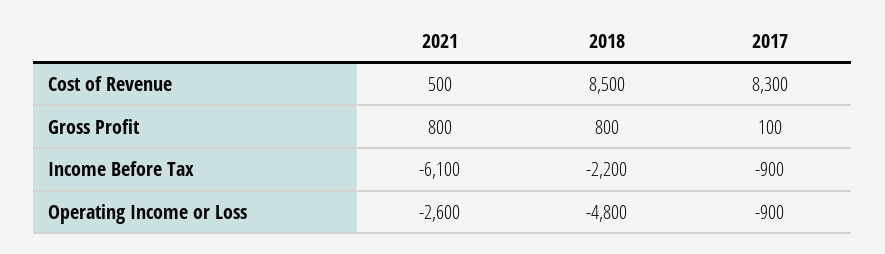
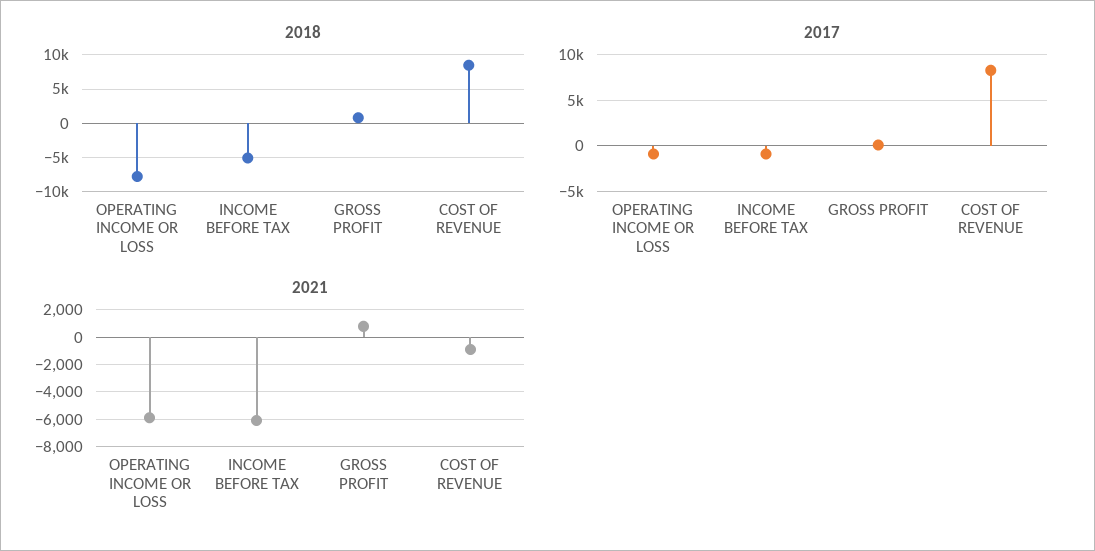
  {
    "2021": {
-     "Cost of Revenue": 500,
+     "Cost of Revenue": -1000,
      "Gross Profit": 800,
      "Income Before Tax": -6100,
-     "Operating Income or Loss": -2600
+     "Operating Income or Loss": -6000
    },
    "2018": {
      "Cost of Revenue": 8500,
      "Gross Profit": 800,
-     "Income Before Tax": -2200,
+     "Income Before Tax": -5000,
-     "Operating Income or Loss": -4800
+     "Operating Income or Loss": -8000
    },
    "2017": {
      "Cost of Revenue": 8300,
      "Gross Profit": 100,
      "Income Before Tax": -900,
      "Operating Income or Loss": -900
    }
  }

